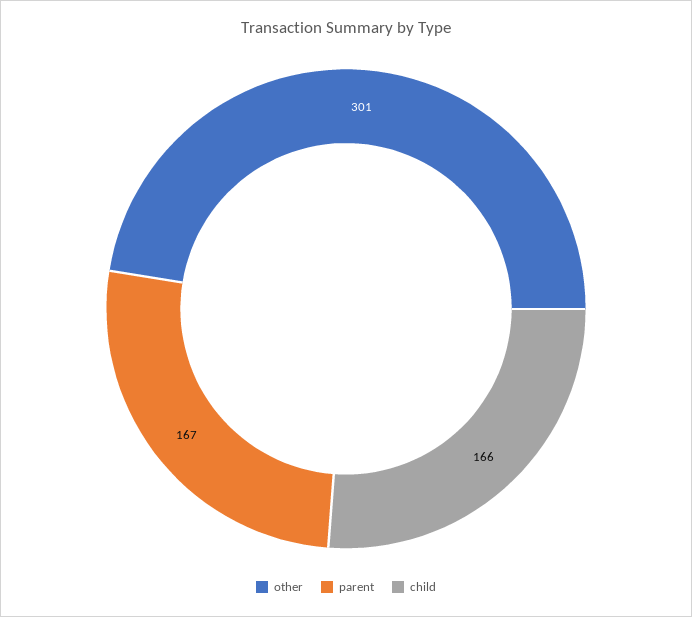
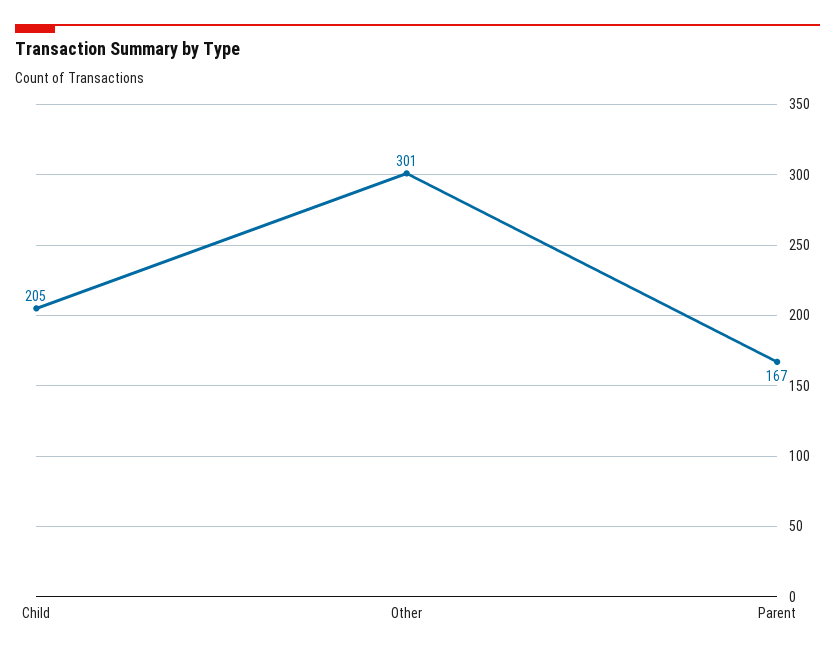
  {
    "other": 301,
    "parent": 167,
-   "child": 166
+   "child": 205
  }

